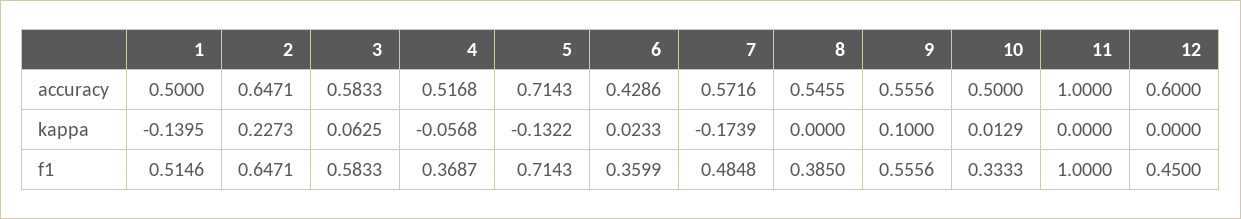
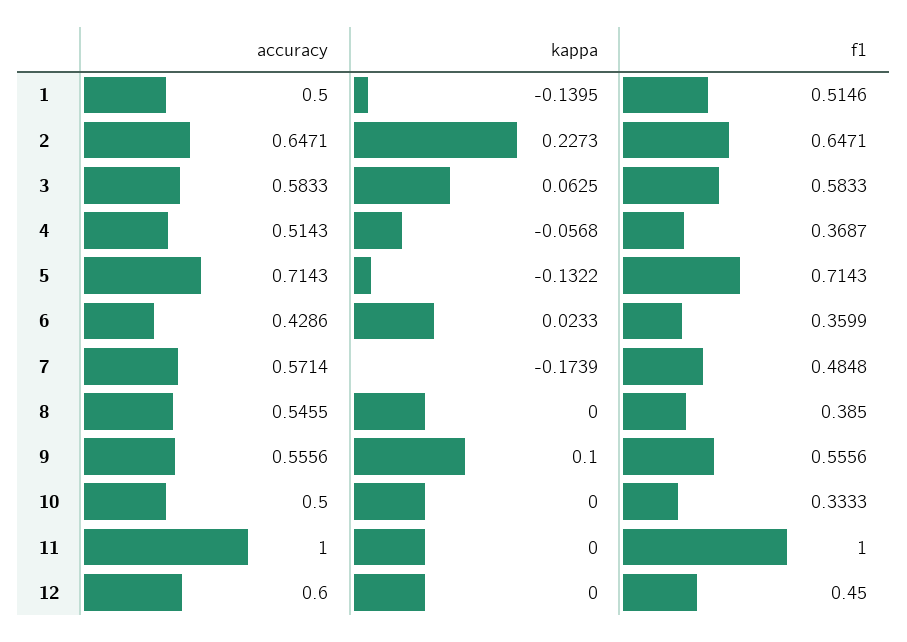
  {
    "1": {
      "accuracy": 0.5,
      "kappa": -0.1395,
      "f1": 0.5146
    },
    "2": {
      "accuracy": 0.6471,
      "kappa": 0.2273,
      "f1": 0.6471
    },
    "3": {
      "accuracy": 0.5833,
      "kappa": 0.0625,
      "f1": 0.5833
    },
    "4": {
-     "accuracy": 0.5168,
+     "accuracy": 0.5143,
      "kappa": -0.0568,
      "f1": 0.3687
    },
    "5": {
      "accuracy": 0.7143,
      "kappa": -0.1322,
      "f1": 0.7143
    },
    "6": {
      "accuracy": 0.4286,
      "kappa": 0.0233,
      "f1": 0.3599
    },
    "7": {
-     "accuracy": 0.5716,
+     "accuracy": 0.5714,
      "kappa": -0.1739,
      "f1": 0.4848
    },
    "8": {
      "accuracy": 0.5455,
      "kappa": 0,
      "f1": 0.385
    },
    "9": {
      "accuracy": 0.5556,
      "kappa": 0.1,
      "f1": 0.5556
    },
    "10": {
      "accuracy": 0.5,
-     "kappa": 0.0129,
+     "kappa": 0,
      "f1": 0.3333
    },
    "11": {
      "accuracy": 1,
      "kappa": 0,
      "f1": 1
    },
    "12": {
      "accuracy": 0.6,
      "kappa": 0,
      "f1": 0.45
    }
  }

